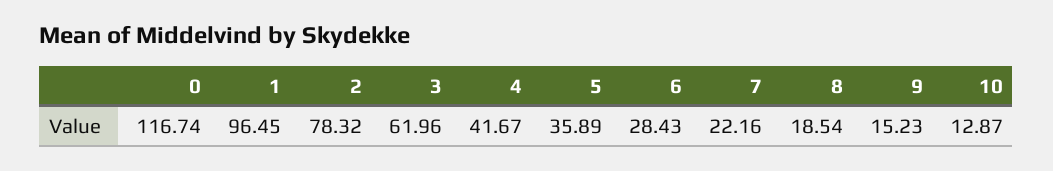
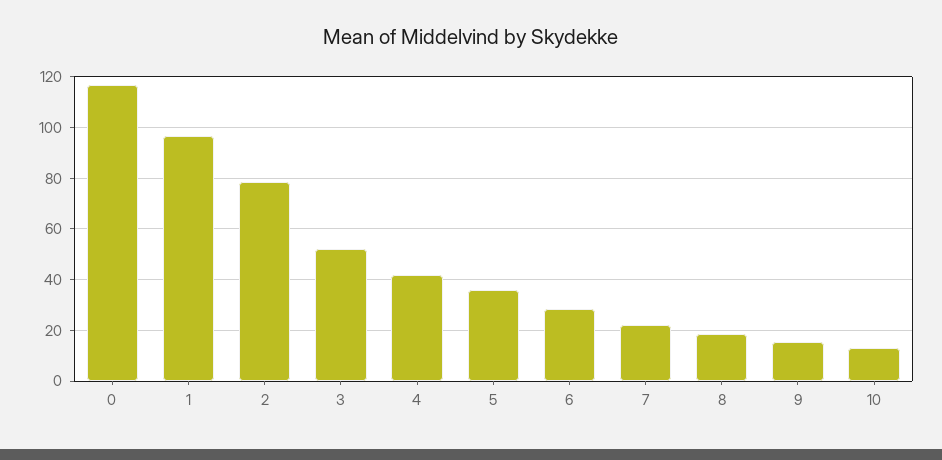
  {
    "0": 116.74,
    "1": 96.45,
    "2": 78.32,
-   "3": 61.96,
+   "3": 52.5,
    "4": 41.67,
    "5": 35.89,
    "6": 28.43,
    "7": 22.16,
    "8": 18.54,
    "9": 15.23,
    "10": 12.87
  }

